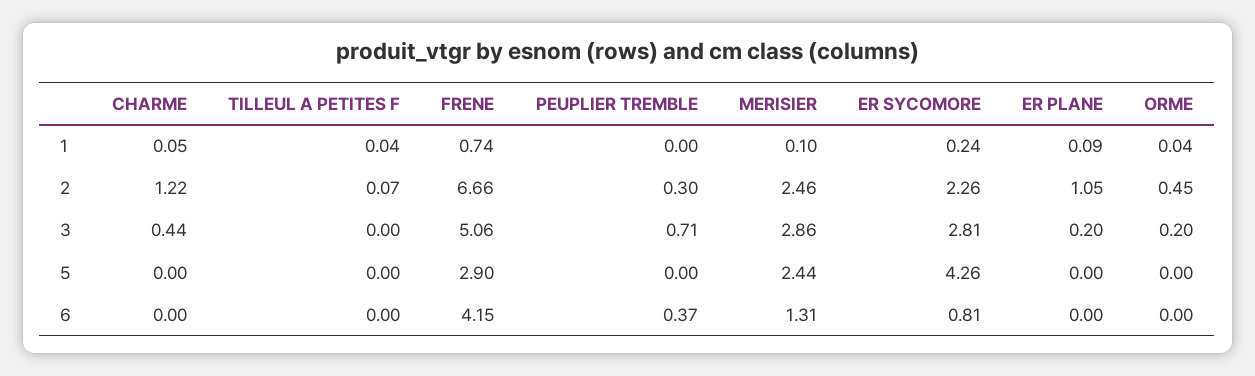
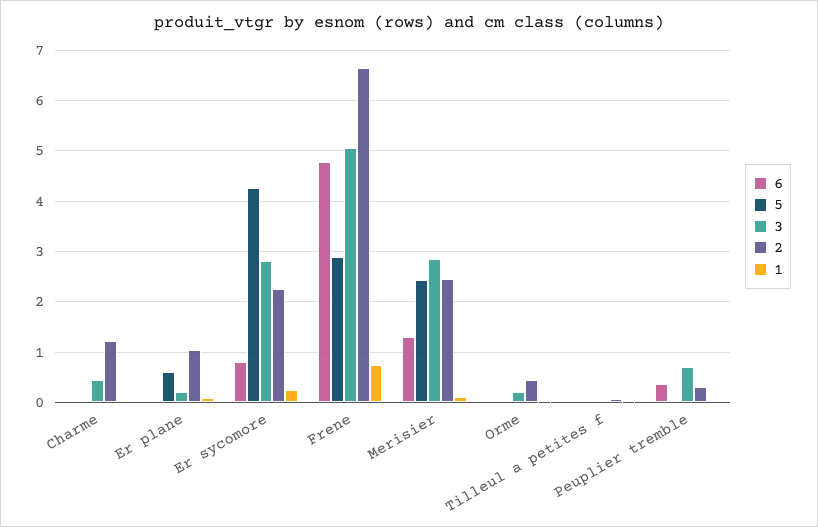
  {
    "1": {
      "CHARME": 0.05,
      "TILLEUL A PETITES F": 0.04,
      "FRENE": 0.74,
      "PEUPLIER TREMBLE": 0,
      "MERISIER": 0.1,
      "ER SYCOMORE": 0.24,
      "ER PLANE": 0.09,
      "ORME": 0.04
    },
    "2": {
      "CHARME": 1.22,
      "TILLEUL A PETITES F": 0.07,
      "FRENE": 6.66,
      "PEUPLIER TREMBLE": 0.3,
      "MERISIER": 2.46,
      "ER SYCOMORE": 2.26,
      "ER PLANE": 1.05,
      "ORME": 0.45
    },
    "3": {
      "CHARME": 0.44,
      "TILLEUL A PETITES F": 0,
      "FRENE": 5.06,
      "PEUPLIER TREMBLE": 0.71,
      "MERISIER": 2.86,
      "ER SYCOMORE": 2.81,
      "ER PLANE": 0.2,
      "ORME": 0.2
    },
    "5": {
      "CHARME": 0,
      "TILLEUL A PETITES F": 0,
      "FRENE": 2.9,
      "PEUPLIER TREMBLE": 0,
      "MERISIER": 2.44,
      "ER SYCOMORE": 4.26,
-     "ER PLANE": 0,
+     "ER PLANE": 0.6,
      "ORME": 0
    },
    "6": {
      "CHARME": 0,
      "TILLEUL A PETITES F": 0,
-     "FRENE": 4.15,
+     "FRENE": 4.8,
      "PEUPLIER TREMBLE": 0.37,
      "MERISIER": 1.31,
      "ER SYCOMORE": 0.81,
      "ER PLANE": 0,
      "ORME": 0
    }
  }

